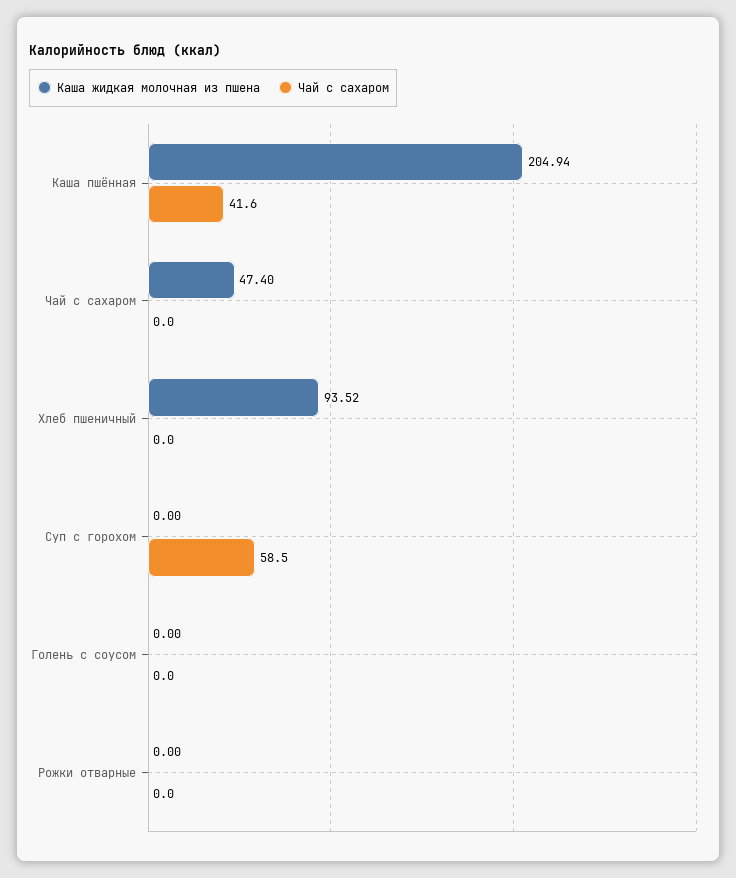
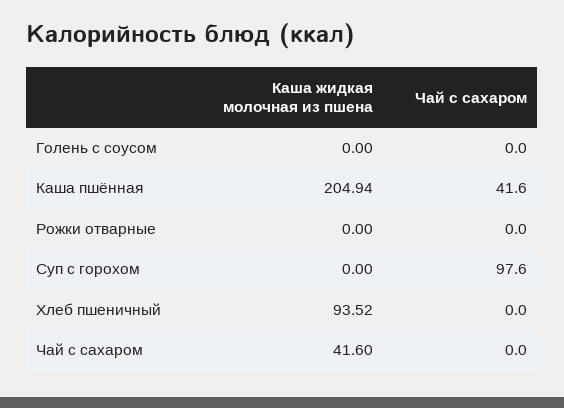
  {
    "Каша жидкая молочная из пшена": {
      "Каша пшённая": 204.94,
-     "Чай с сахаром": 47.4,
+     "Чай с сахаром": 41.6,
      "Хлеб пшеничный": 93.52,
      "Суп с горохом": 0,
      "Голень с соусом": 0,
      "Рожки отварные": 0
    },
    "Чай с сахаром": {
      "Каша пшённая": 41.6,
      "Чай с сахаром": 0,
      "Хлеб пшеничный": 0,
-     "Суп с горохом": 58.5,
+     "Суп с горохом": 97.6,
      "Голень с соусом": 0,
      "Рожки отварные": 0
    }
  }

